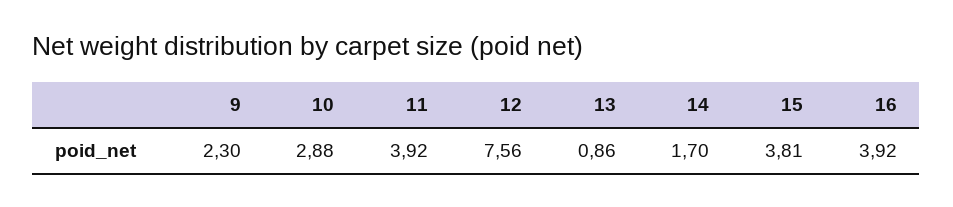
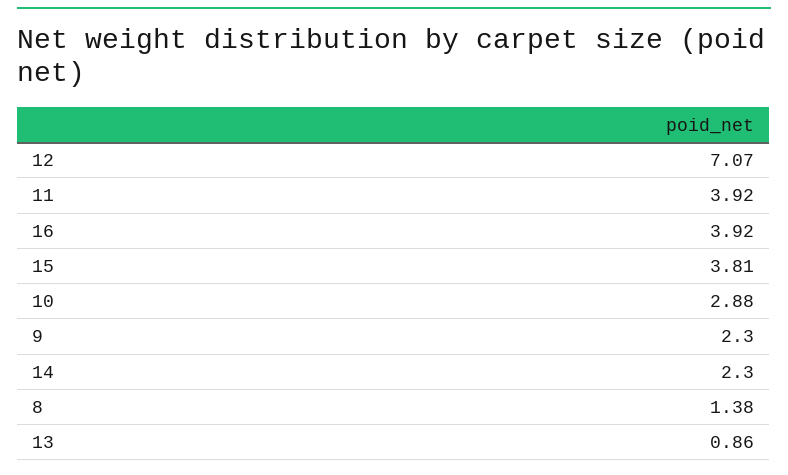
  {
    "9": 2.3,
    "10": 2.88,
    "11": 3.92,
-   "12": 7.56,
+   "12": 7.07,
    "13": 0.86,
-   "14": 1.7,
+   "14": 2.3,
    "15": 3.81,
-   "16": 3.92
+   "16": 3.92,
+   "8": 1.38
  }

